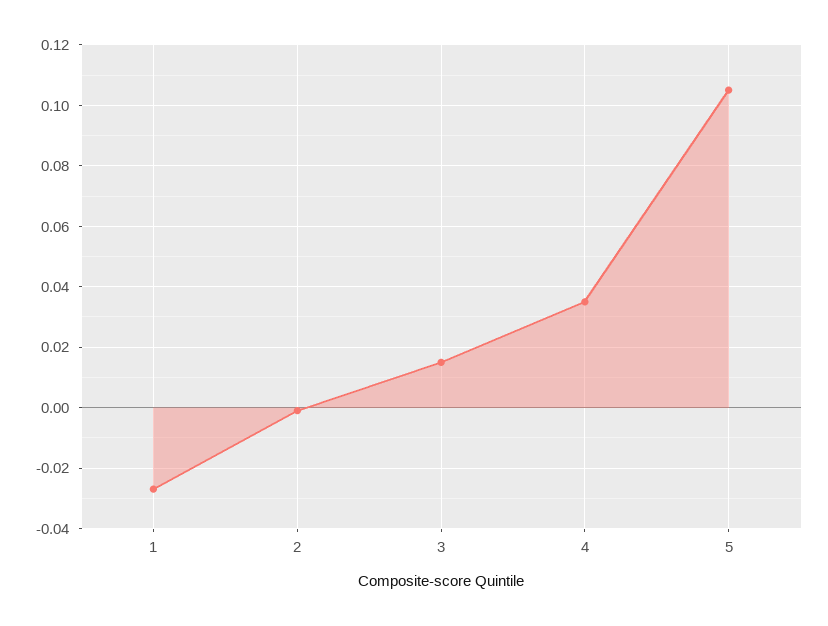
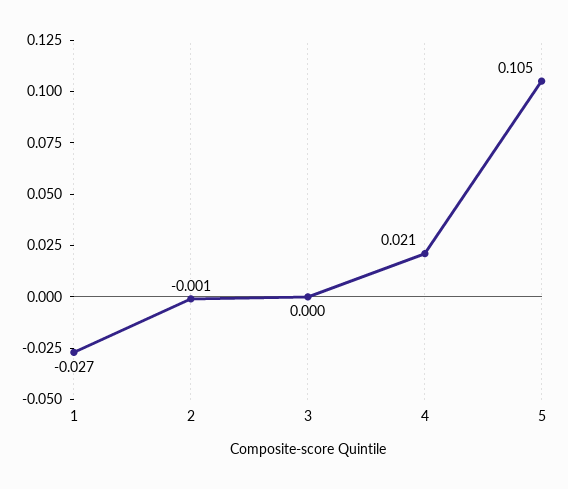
  {
    "1": -0.027,
    "2": -0.001,
-   "3": 0.015,
+   "3": 0,
-   "4": 0.035,
+   "4": 0.021,
    "5": 0.105
  }

